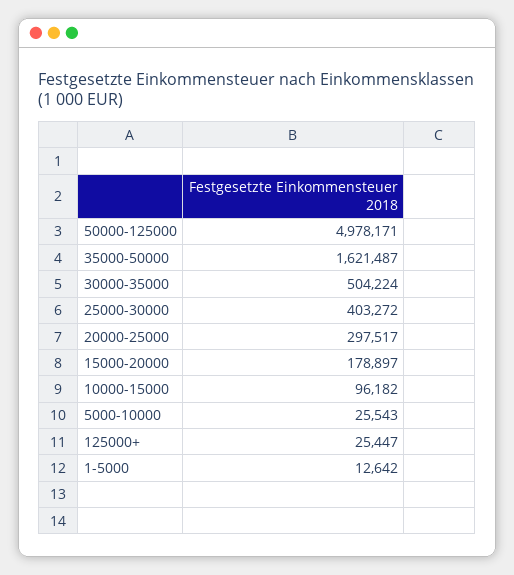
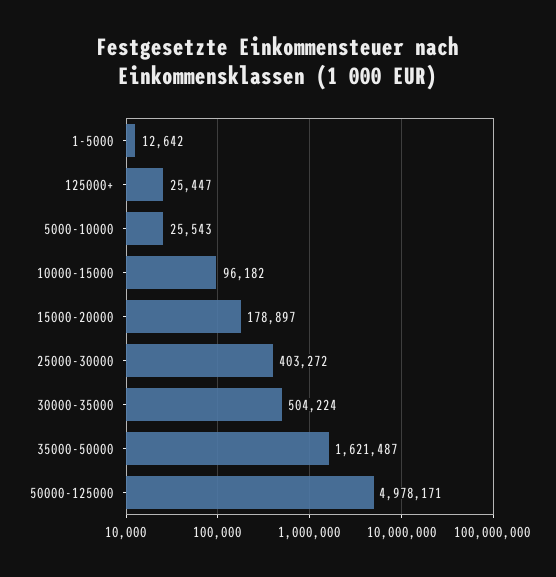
  {
    "50000-125000": 4978171,
    "35000-50000": 1621487,
    "30000-35000": 504224,
    "25000-30000": 403272,
-   "20000-25000": 297517,
    "15000-20000": 178897,
    "10000-15000": 96182,
    "5000-10000": 25543,
    "125000+": 25447,
    "1-5000": 12642
  }

